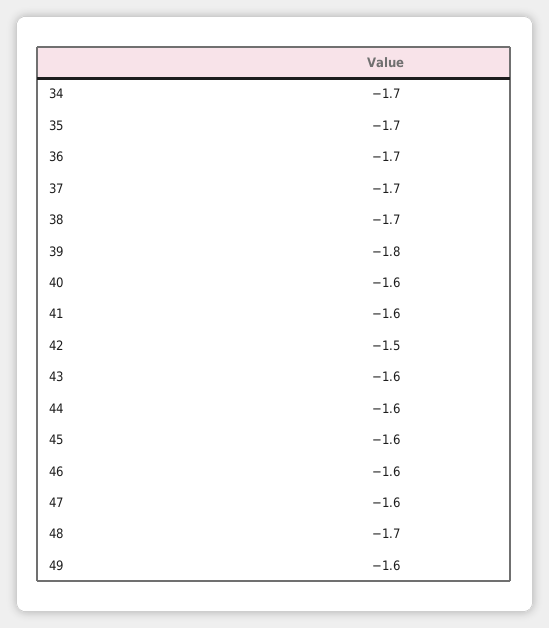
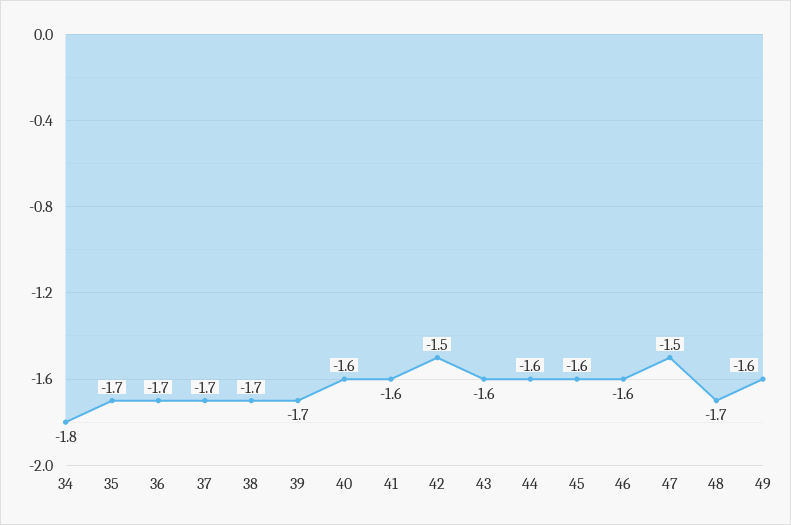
  {
-   "34": -1.7,
+   "34": -1.8,
    "35": -1.7,
    "36": -1.7,
    "37": -1.7,
    "38": -1.7,
-   "39": -1.8,
+   "39": -1.7,
    "40": -1.6,
    "41": -1.6,
    "42": -1.5,
    "43": -1.6,
    "44": -1.6,
    "45": -1.6,
    "46": -1.6,
-   "47": -1.6,
+   "47": -1.5,
    "48": -1.7,
    "49": -1.6
  }

